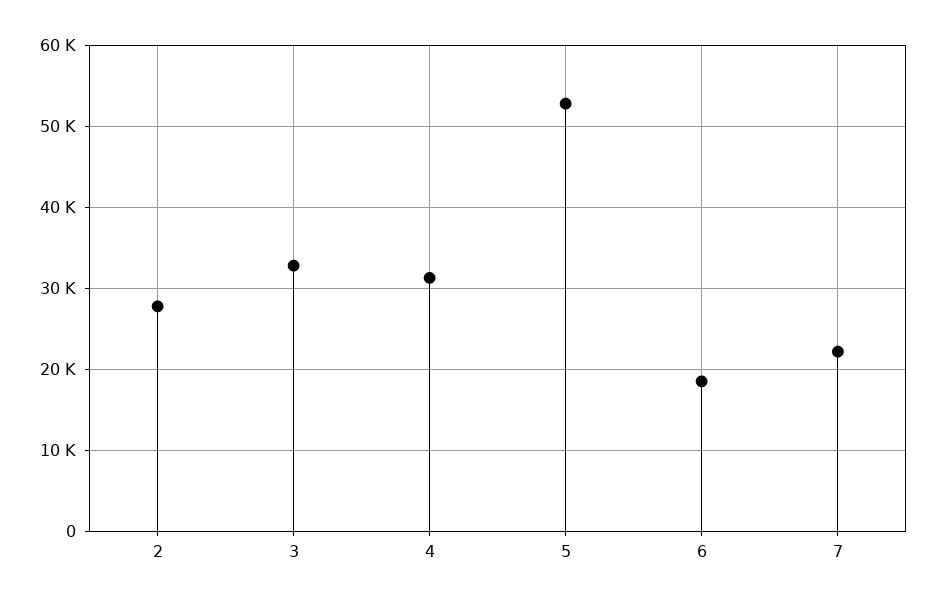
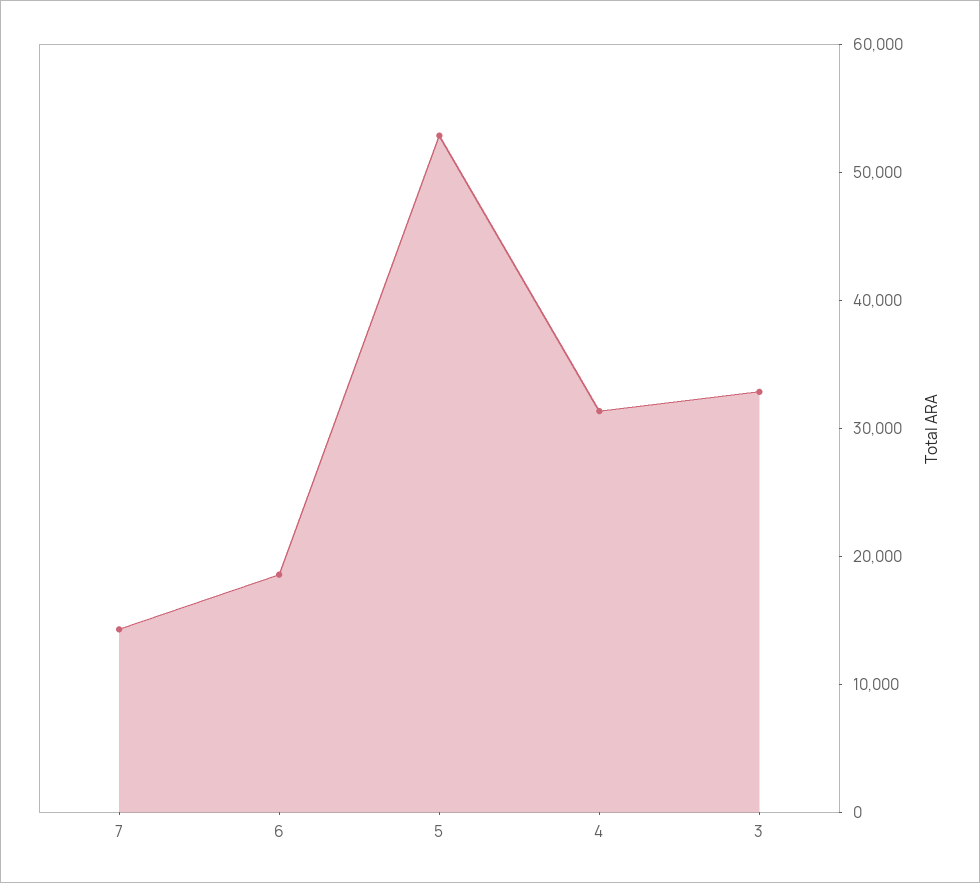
  {
-   "2": 28000,
    "3": 33000,
    "4": 31000,
    "5": 53000,
    "6": 19000,
-   "7": 22000
+   "7": 14000
  }

